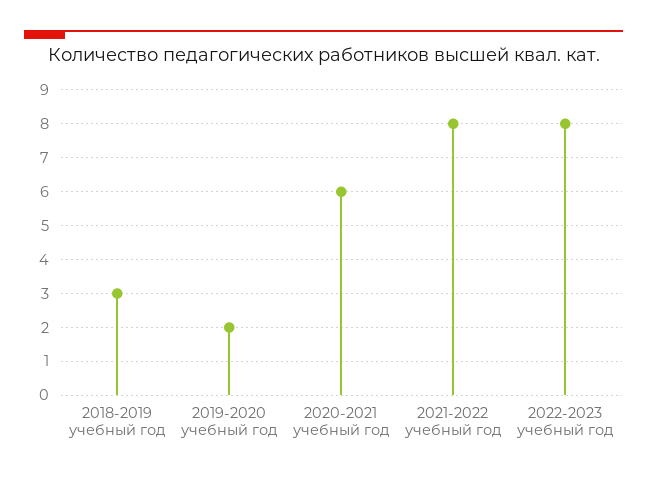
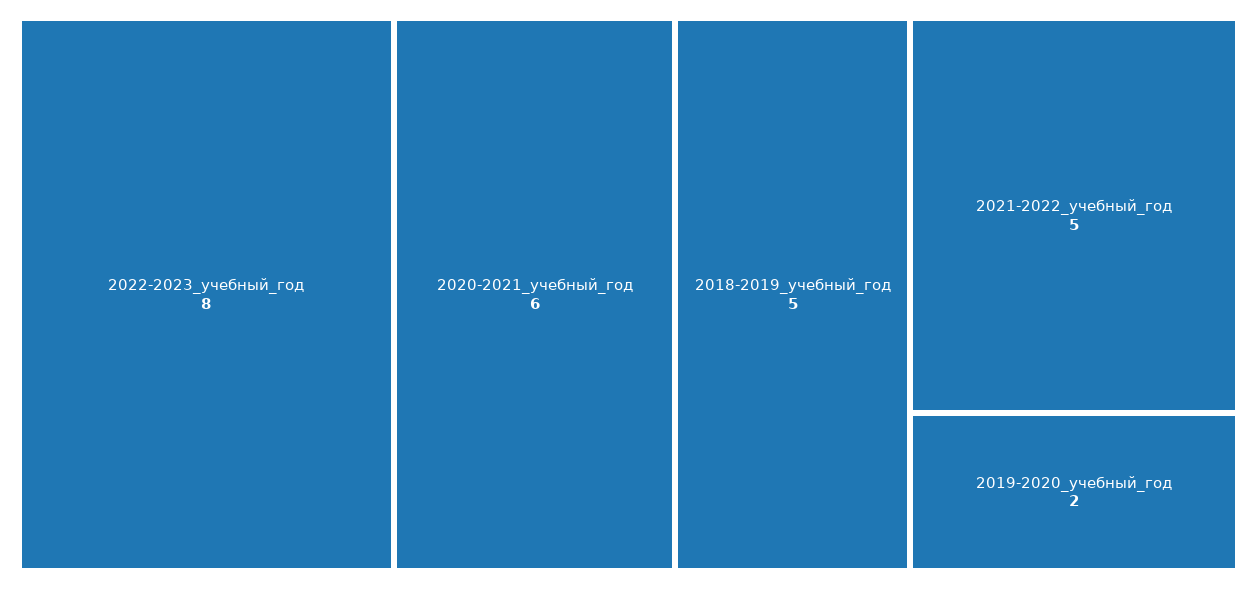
  {
-   "2018-2019 учебный год": 3,
+   "2018-2019 учебный год": 5,
    "2019-2020 учебный год": 2,
    "2020-2021 учебный год": 6,
-   "2021-2022 учебный год": 8,
+   "2021-2022 учебный год": 5,
    "2022-2023 учебный год": 8
  }

